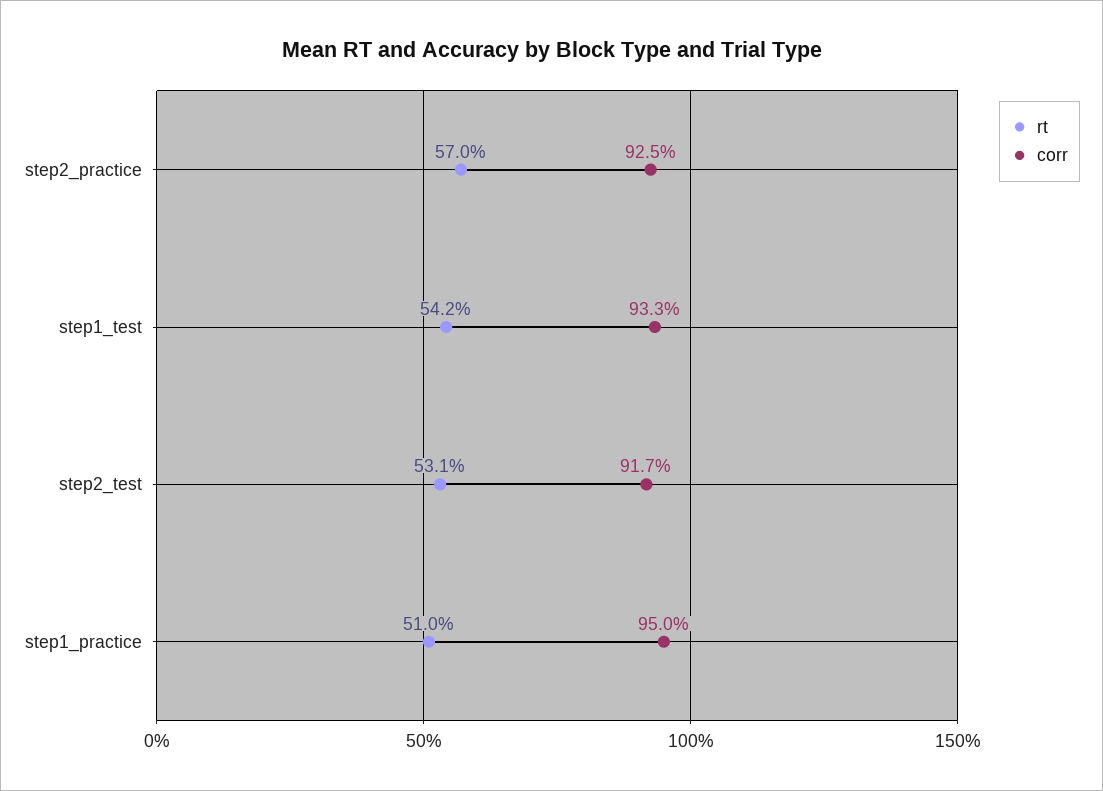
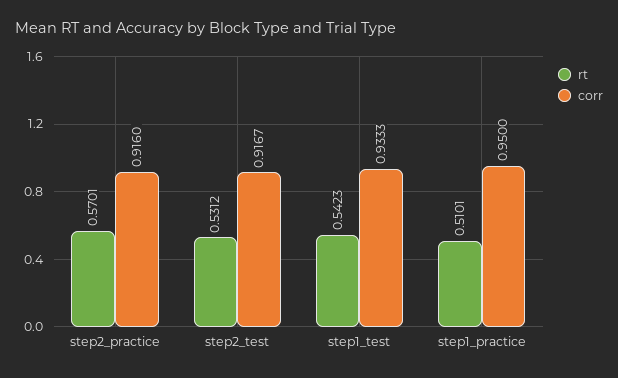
  {
    "rt": {
      "step2_practice": 0.5701,
      "step1_test": 0.5423,
      "step2_test": 0.5312,
      "step1_practice": 0.5101
    },
    "corr": {
-     "step2_practice": 0.925,
+     "step2_practice": 0.916,
      "step1_test": 0.9333,
      "step2_test": 0.9167,
      "step1_practice": 0.95
    }
  }

